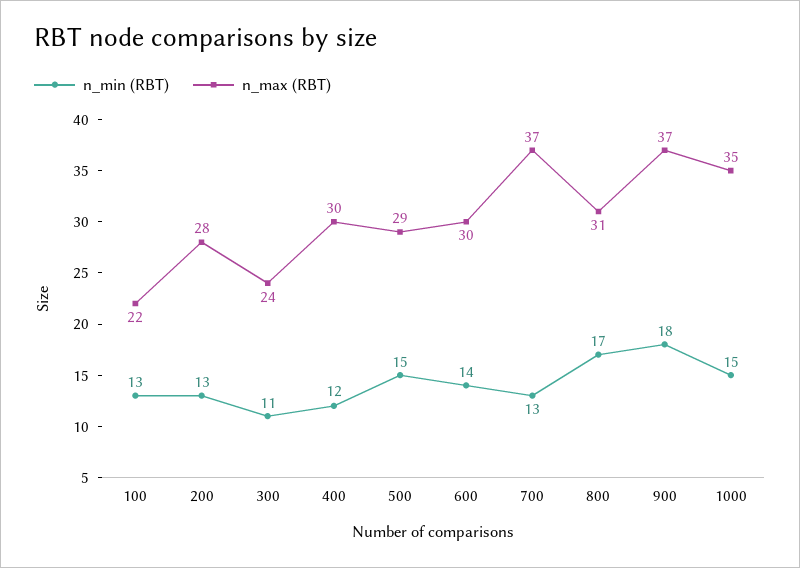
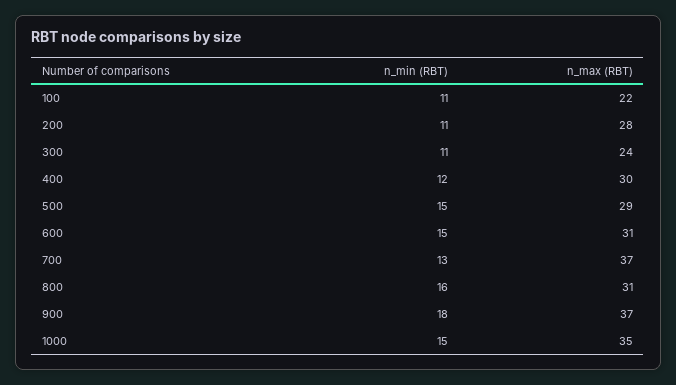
  {
    "n_min (RBT)": {
-     "100": 13,
+     "100": 11,
-     "200": 13,
+     "200": 11,
      "300": 11,
      "400": 12,
      "500": 15,
-     "600": 14,
+     "600": 15,
      "700": 13,
-     "800": 17,
+     "800": 16,
      "900": 18,
      "1000": 15
    },
    "n_max (RBT)": {
      "100": 22,
      "200": 28,
      "300": 24,
      "400": 30,
      "500": 29,
-     "600": 30,
+     "600": 31,
      "700": 37,
      "800": 31,
      "900": 37,
      "1000": 35
    }
  }

